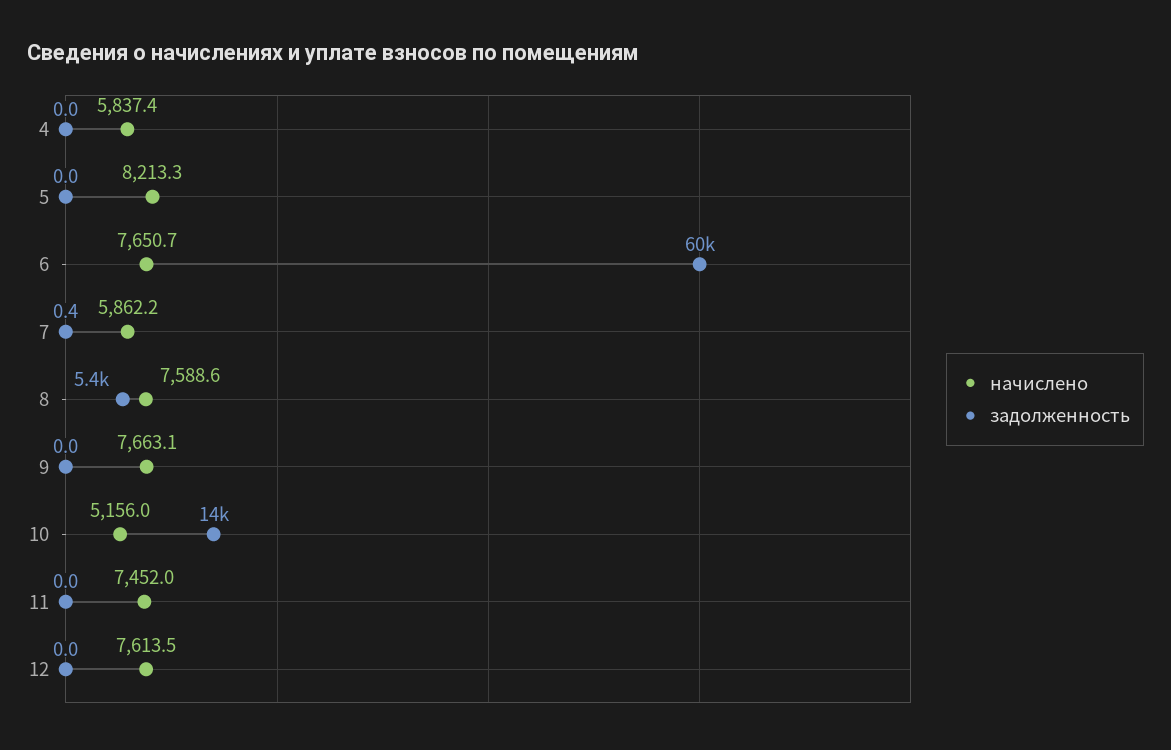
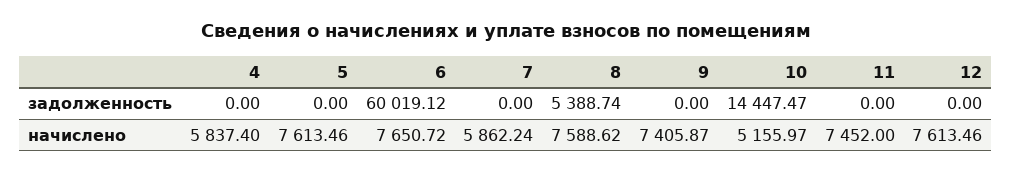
  {
    "начислено": {
      "4": 5837.4,
-     "5": 8213.3,
+     "5": 7613.46,
      "6": 7650.72,
      "7": 5862.24,
      "8": 7588.62,
-     "9": 7663.1,
+     "9": 7405.87,
      "10": 5155.97,
      "11": 7452,
      "12": 7613.46
    },
    "задолженность": {
      "4": 0,
      "5": 0,
      "6": 60019.12,
-     "7": 0.4,
+     "7": 0,
      "8": 5388.74,
      "9": 0,
      "10": 14447.47,
      "11": 0,
      "12": 0
    }
  }

